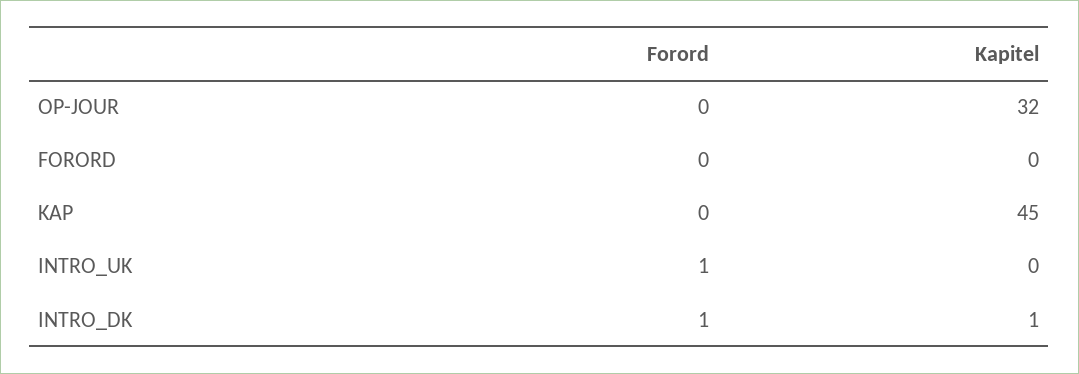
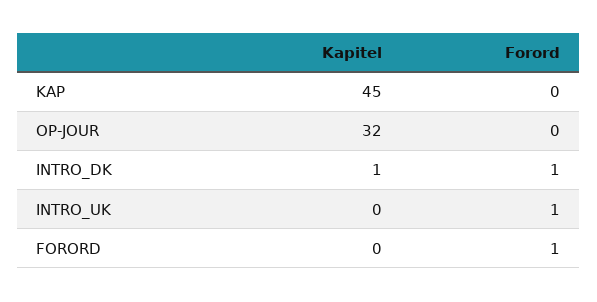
  {
    "Forord": {
      "OP-JOUR": 0,
-     "FORORD": 0,
+     "FORORD": 1,
      "KAP": 0,
      "INTRO_UK": 1,
      "INTRO_DK": 1
    },
    "Kapitel": {
      "OP-JOUR": 32,
      "FORORD": 0,
      "KAP": 45,
      "INTRO_UK": 0,
      "INTRO_DK": 1
    }
  }

